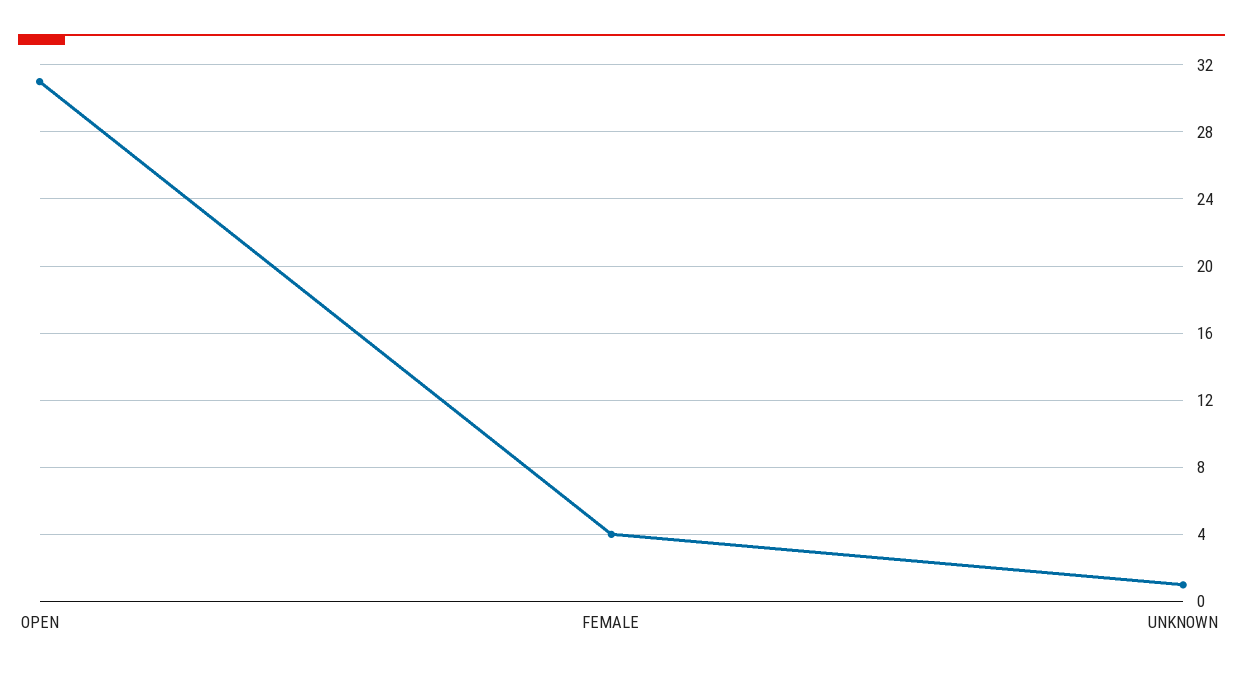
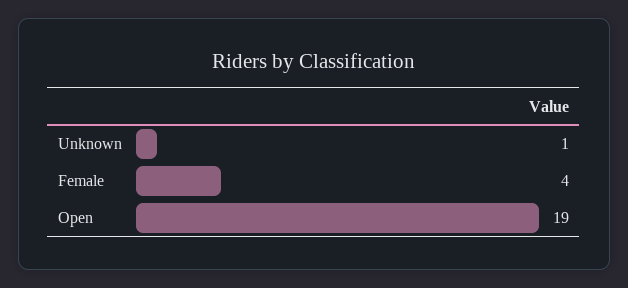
  {
-   "OPEN": 31,
+   "OPEN": 19,
    "FEMALE": 4,
    "UNKNOWN": 1
  }

